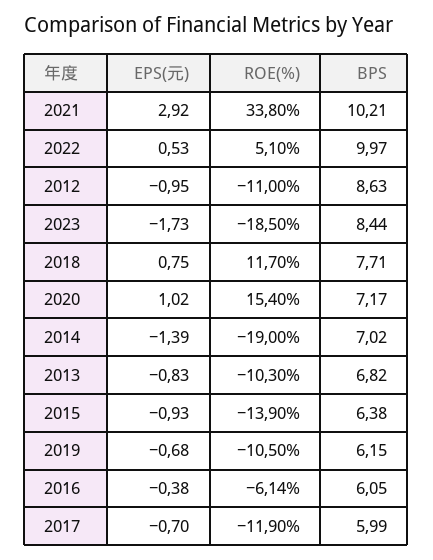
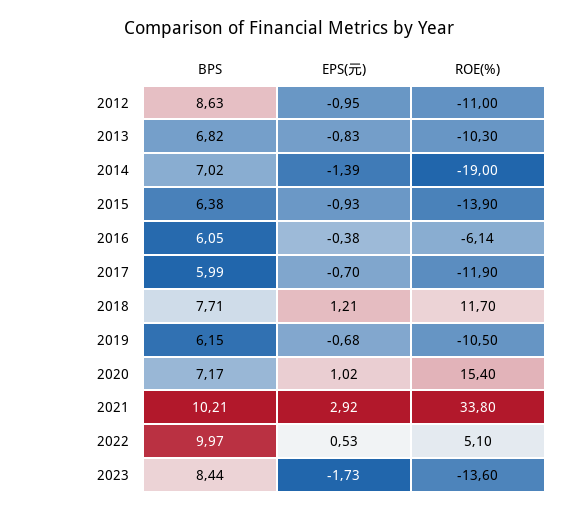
  {
    "EPS(元)": {
      "2021": 2.92,
      "2022": 0.53,
      "2012": -0.95,
      "2023": -1.73,
-     "2018": 0.75,
+     "2018": 1.21,
      "2020": 1.02,
      "2014": -1.39,
      "2013": -0.83,
      "2015": -0.93,
      "2019": -0.68,
      "2016": -0.38,
      "2017": -0.7
    },
    "ROE(%)": {
      "2021": 33.8,
      "2022": 5.1,
      "2012": -11,
-     "2023": -18.5,
+     "2023": -13.6,
      "2018": 11.7,
      "2020": 15.4,
      "2014": -19,
      "2013": -10.3,
      "2015": -13.9,
      "2019": -10.5,
      "2016": -6.14,
      "2017": -11.9
    },
    "BPS": {
      "2021": 10.21,
      "2022": 9.97,
      "2012": 8.63,
      "2023": 8.44,
      "2018": 7.71,
      "2020": 7.17,
      "2014": 7.02,
      "2013": 6.82,
      "2015": 6.38,
      "2019": 6.15,
      "2016": 6.05,
      "2017": 5.99
    }
  }

